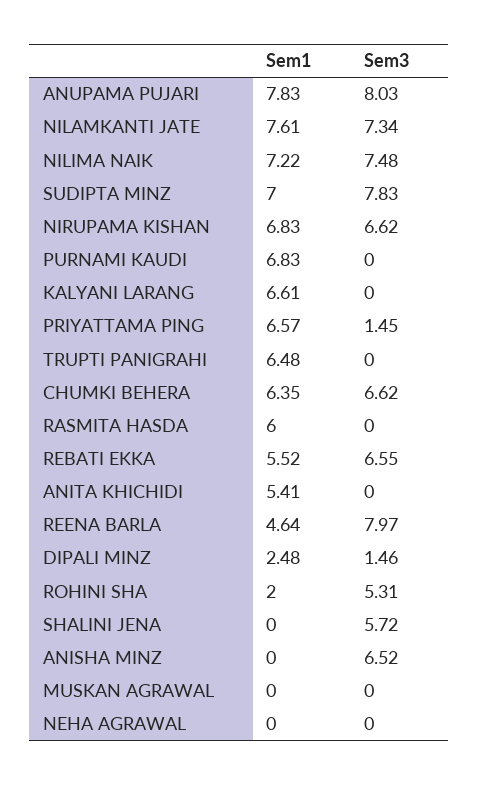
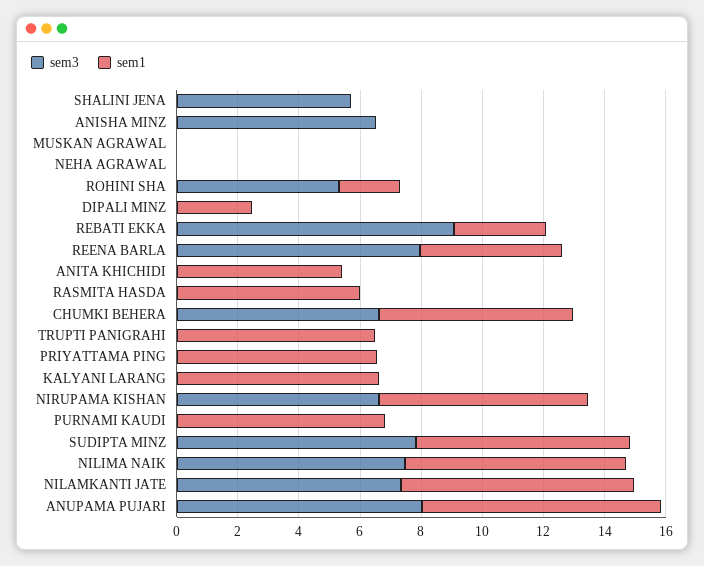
  {
    "Sem1": {
      "ANUPAMA PUJARI": 7.83,
      "NILAMKANTI JATE": 7.61,
      "NILIMA NAIK": 7.22,
      "SUDIPTA MINZ": 7,
      "NIRUPAMA KISHAN": 6.83,
      "PURNAMI KAUDI": 6.83,
      "KALYANI LARANG": 6.61,
      "PRIYATTAMA PING": 6.57,
      "TRUPTI PANIGRAHI": 6.48,
      "CHUMKI BEHERA": 6.35,
      "RASMITA HASDA": 6,
-     "REBATI EKKA": 5.52,
+     "REBATI EKKA": 3,
      "ANITA KHICHIDI": 5.41,
      "REENA BARLA": 4.64,
      "DIPALI MINZ": 2.48,
      "ROHINI SHA": 2,
      "SHALINI JENA": 0,
      "ANISHA MINZ": 0,
      "MUSKAN AGRAWAL": 0,
      "NEHA AGRAWAL": 0
    },
    "Sem3": {
      "ANUPAMA PUJARI": 8.03,
      "NILAMKANTI JATE": 7.34,
      "NILIMA NAIK": 7.48,
      "SUDIPTA MINZ": 7.83,
      "NIRUPAMA KISHAN": 6.62,
      "PURNAMI KAUDI": 0,
      "KALYANI LARANG": 0,
-     "PRIYATTAMA PING": 1.45,
+     "PRIYATTAMA PING": 0,
      "TRUPTI PANIGRAHI": 0,
      "CHUMKI BEHERA": 6.62,
      "RASMITA HASDA": 0,
-     "REBATI EKKA": 6.55,
+     "REBATI EKKA": 9,
      "ANITA KHICHIDI": 0,
      "REENA BARLA": 7.97,
-     "DIPALI MINZ": 1.46,
+     "DIPALI MINZ": 0,
      "ROHINI SHA": 5.31,
      "SHALINI JENA": 5.72,
      "ANISHA MINZ": 6.52,
      "MUSKAN AGRAWAL": 0,
      "NEHA AGRAWAL": 0
    }
  }

